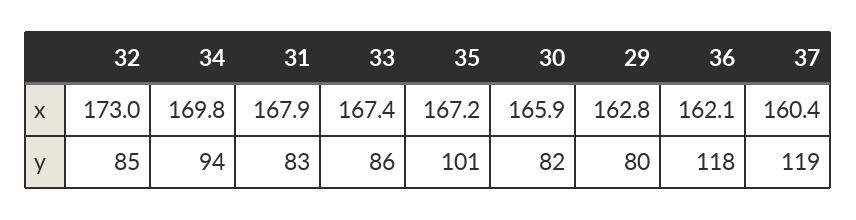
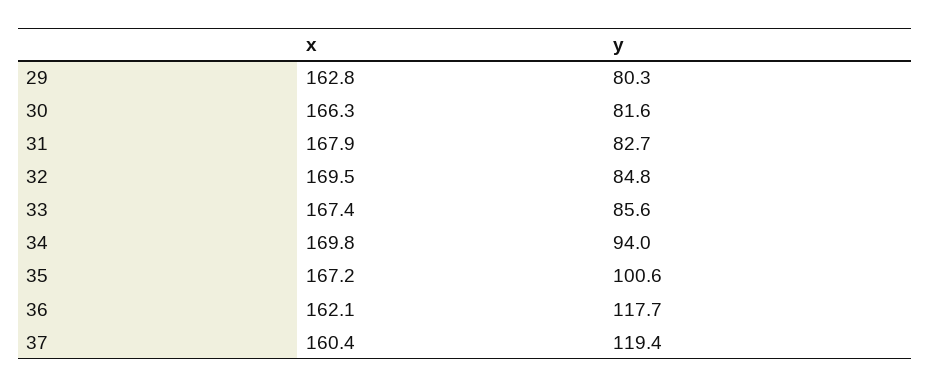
  {
    "32": {
-     "x": 173,
+     "x": 169.5,
      "y": 84.8
    },
    "34": {
      "x": 169.8,
      "y": 94
    },
    "31": {
      "x": 167.9,
      "y": 82.7
    },
    "33": {
      "x": 167.4,
      "y": 85.6
    },
    "35": {
      "x": 167.2,
      "y": 100.6
    },
    "30": {
-     "x": 165.9,
+     "x": 166.3,
      "y": 81.6
    },
    "29": {
      "x": 162.8,
      "y": 80.3
    },
    "36": {
      "x": 162.1,
      "y": 117.7
    },
    "37": {
      "x": 160.4,
      "y": 119.4
    }
  }

